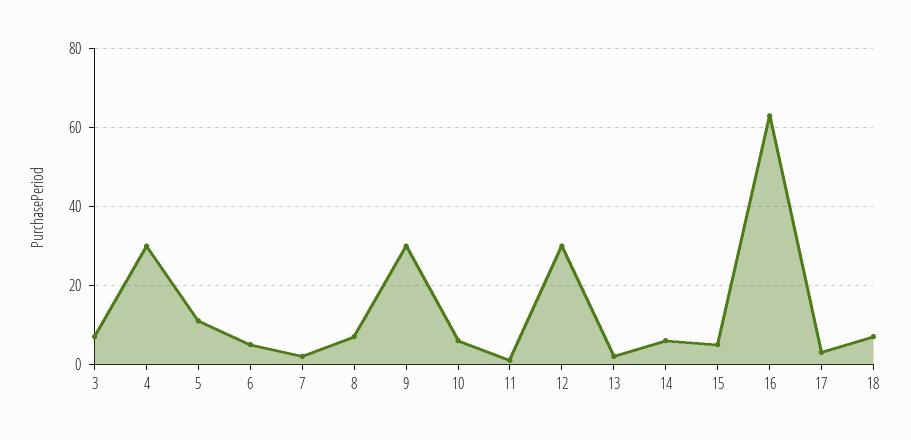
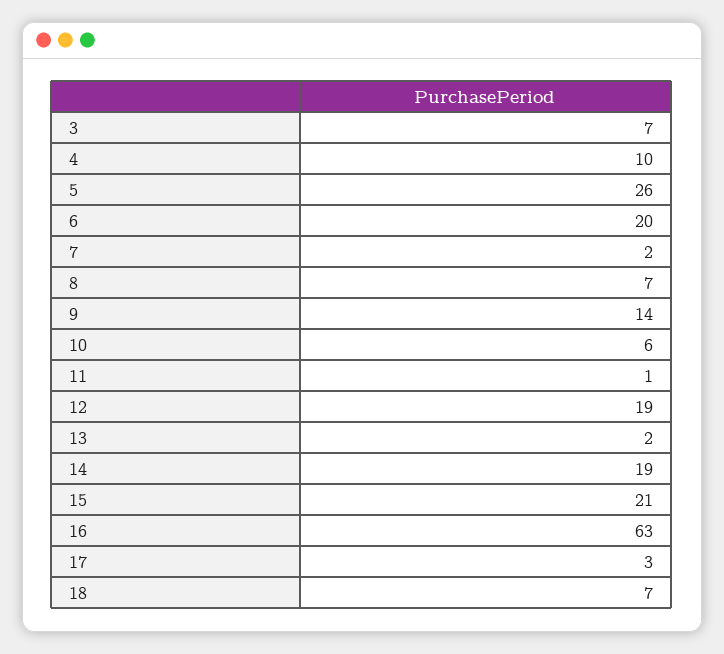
  {
    "3": 7,
-   "4": 30,
+   "4": 10,
-   "5": 10,
+   "5": 26,
-   "6": 5,
+   "6": 20,
    "7": 2,
    "8": 7,
-   "9": 30,
+   "9": 14,
    "10": 6,
    "11": 1,
-   "12": 30,
+   "12": 19,
    "13": 2,
-   "14": 5,
+   "14": 19,
-   "15": 5,
+   "15": 21,
    "16": 63,
    "17": 3,
    "18": 7
  }

